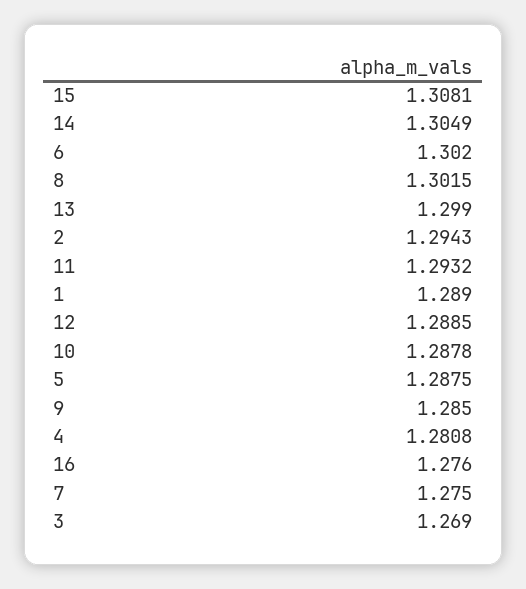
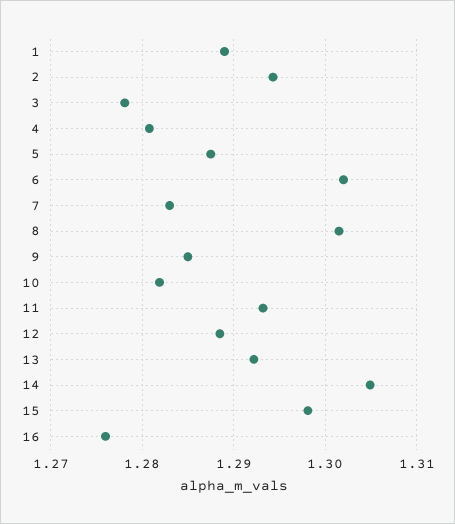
  {
-   "15": 1.3081,
+   "15": 1.298,
    "14": 1.3049,
    "6": 1.302,
    "8": 1.3015,
-   "13": 1.299,
+   "13": 1.292,
    "2": 1.2943,
    "11": 1.2932,
    "1": 1.289,
    "12": 1.2885,
-   "10": 1.2878,
+   "10": 1.282,
    "5": 1.2875,
    "9": 1.285,
    "4": 1.2808,
    "16": 1.276,
-   "7": 1.275,
+   "7": 1.283,
-   "3": 1.269
+   "3": 1.278
  }

